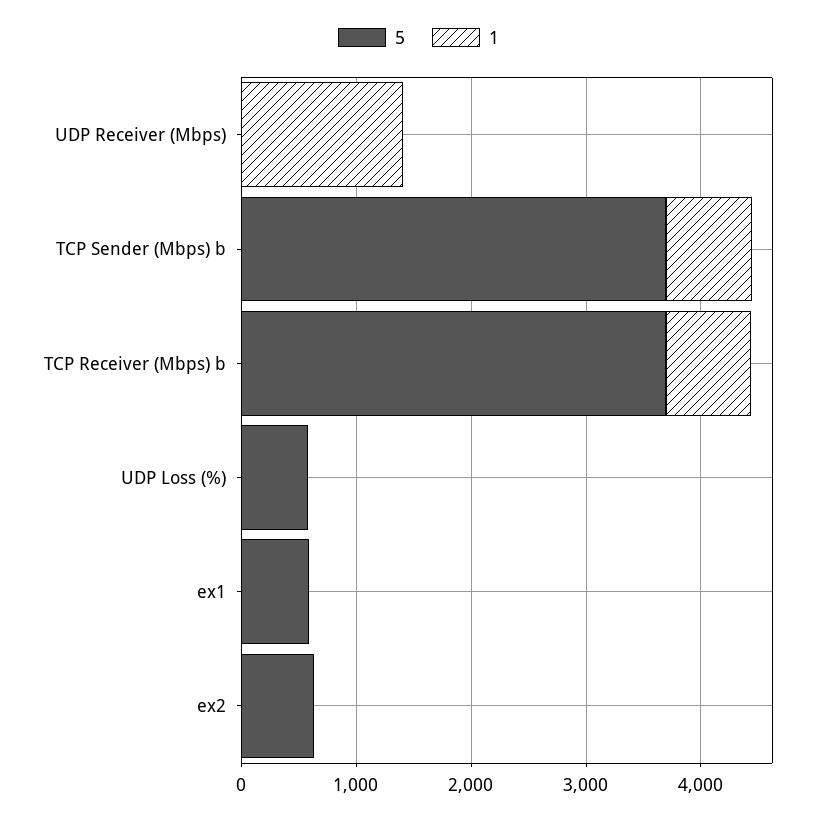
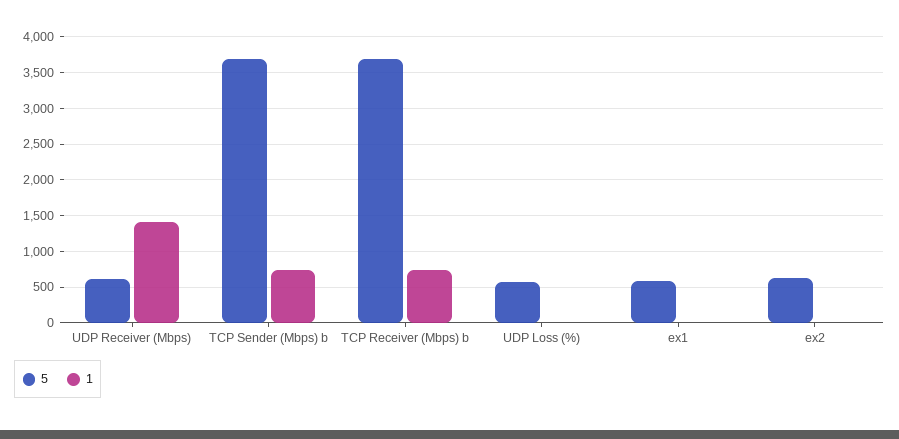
  {
    "5": {
-     "UDP Receiver (Mbps)": 0,
+     "UDP Receiver (Mbps)": 600,
      "TCP Sender (Mbps) b": 3700,
      "TCP Receiver (Mbps) b": 3700,
      "UDP Loss (%)": 600,
      "ex1": 600,
      "ex2": 600
    },
    "1": {
      "UDP Receiver (Mbps)": 1400,
      "TCP Sender (Mbps) b": 700,
      "TCP Receiver (Mbps) b": 700,
      "UDP Loss (%)": 0,
      "ex1": 0,
      "ex2": 0
    }
  }

